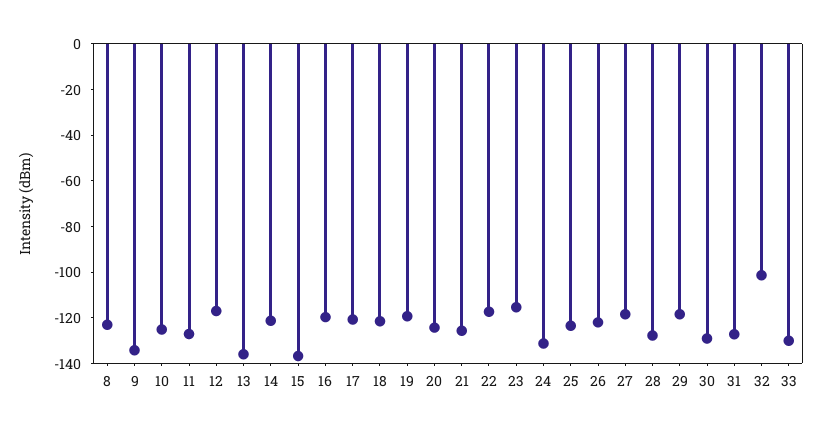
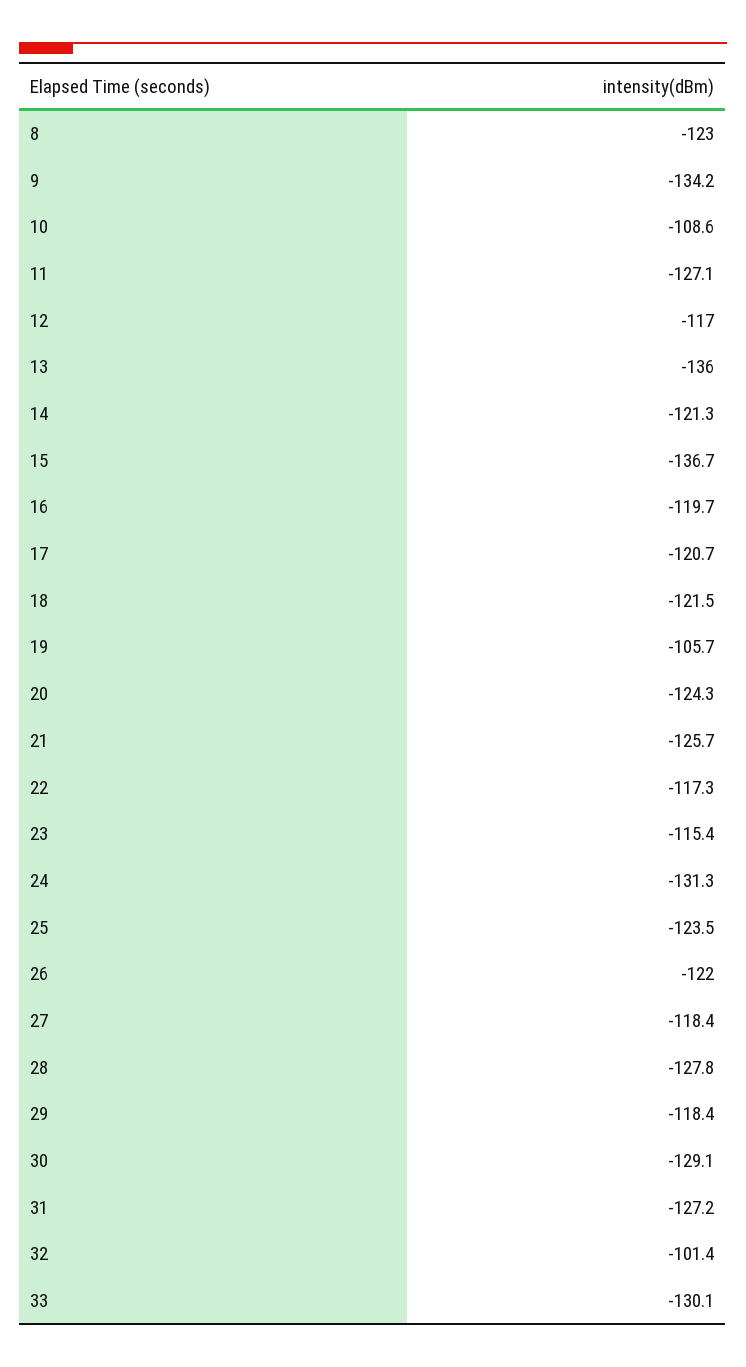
  {
    "8": -123,
    "9": -134.2,
-   "10": -125,
+   "10": -108.6,
    "11": -127.1,
    "12": -117,
    "13": -136,
    "14": -121.3,
    "15": -136.7,
    "16": -119.7,
    "17": -120.7,
    "18": -121.5,
-   "19": -120,
+   "19": -105.7,
    "20": -124.3,
    "21": -125.7,
    "22": -117.3,
    "23": -115.4,
    "24": -131.3,
    "25": -123.5,
    "26": -122,
    "27": -118.4,
    "28": -127.8,
    "29": -118.4,
    "30": -129.1,
    "31": -127.2,
    "32": -101.4,
    "33": -130.1
  }

